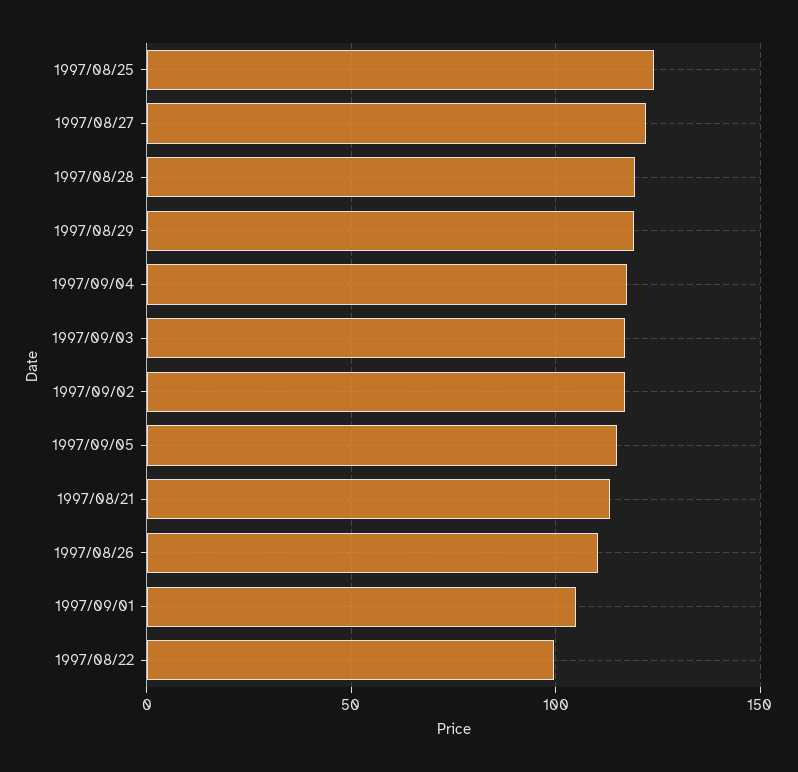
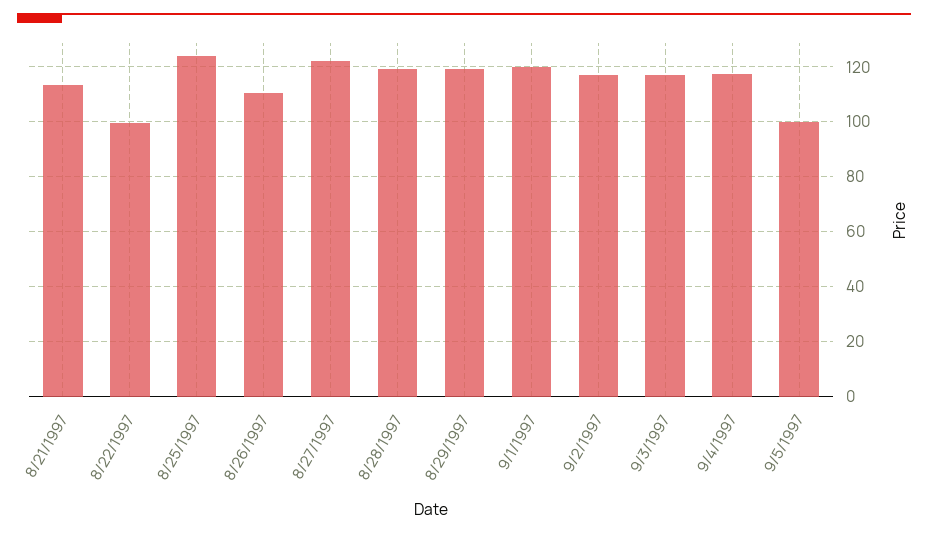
  {
    "1997/08/25": 125,
    "1997/08/27": 122.5,
    "1997/08/28": 120,
    "1997/08/29": 120,
    "1997/09/04": 117.5,
    "1997/09/03": 117.5,
    "1997/09/02": 117.5,
-   "1997/09/05": 115,
+   "1997/09/05": 100,
    "1997/08/21": 112.5,
    "1997/08/26": 110,
-   "1997/09/01": 105,
+   "1997/09/01": 120,
    "1997/08/22": 100
  }

